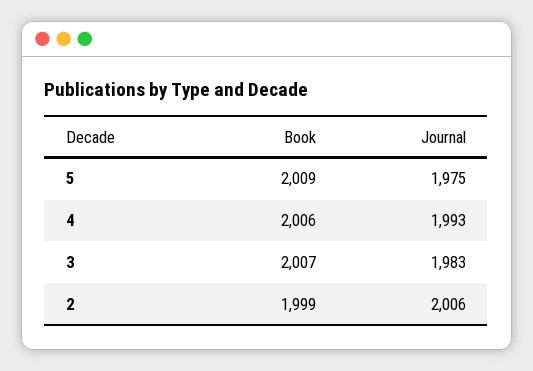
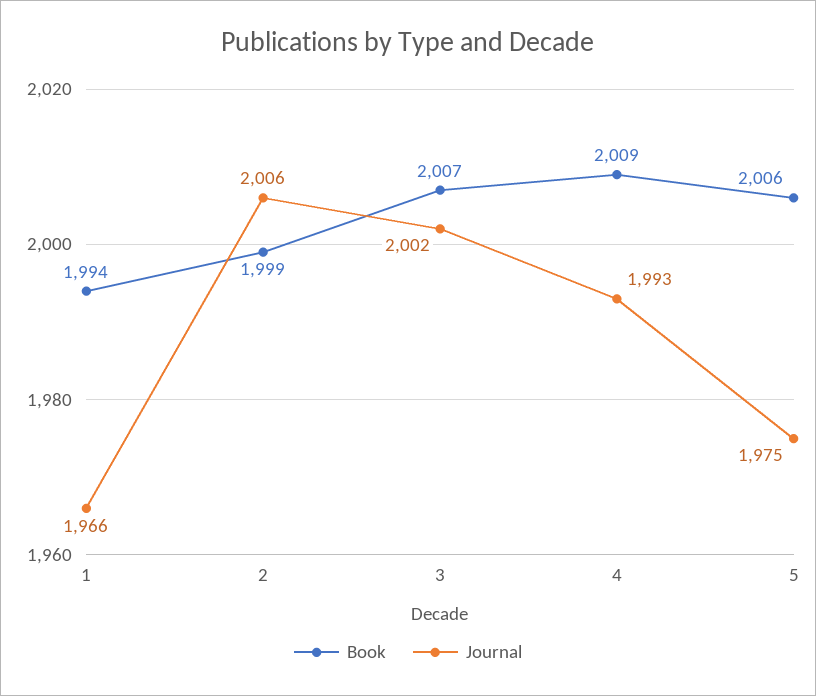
  {
    "Book": {
-     "5": 2009,
+     "5": 2006,
-     "4": 2006,
+     "4": 2009,
      "3": 2007,
-     "2": 1999
+     "2": 1999,
+     "1": 1994
    },
    "Journal": {
      "5": 1975,
      "4": 1993,
-     "3": 1983,
+     "3": 2002,
-     "2": 2006
+     "2": 2006,
+     "1": 1966
    }
  }

